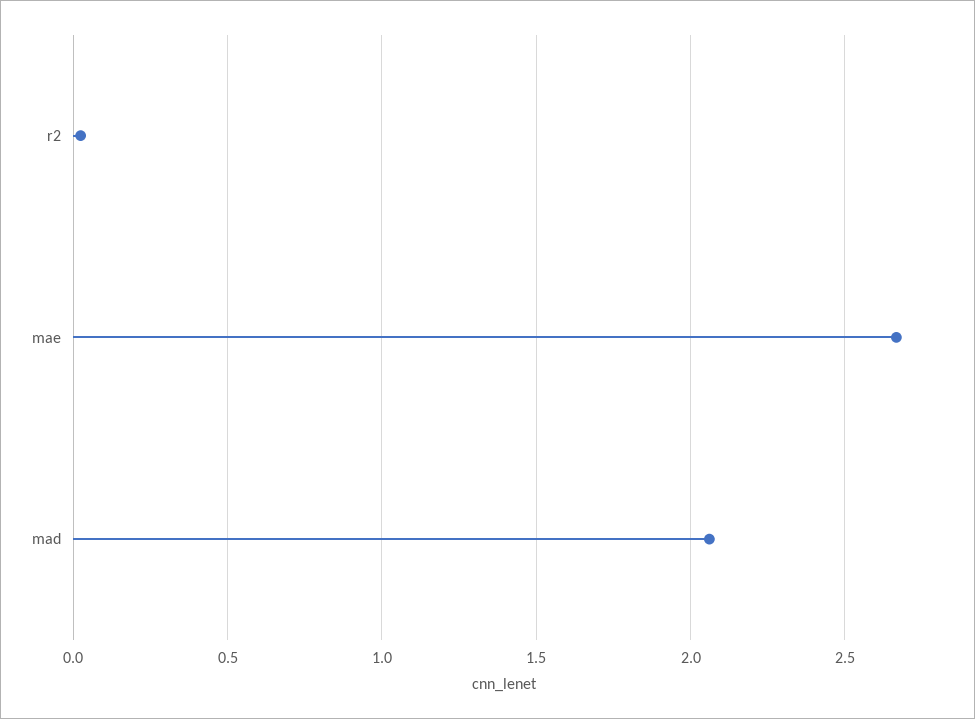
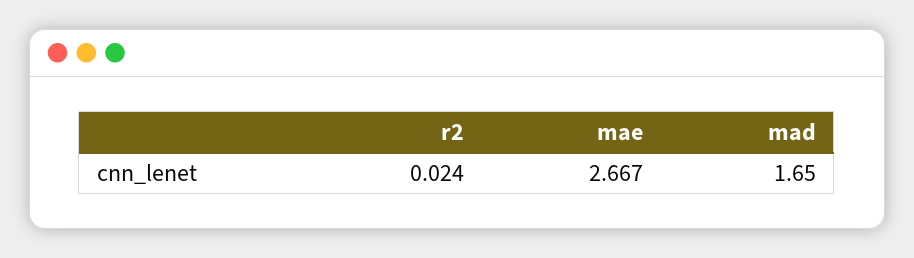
  {
    "r2": 0.024,
    "mae": 2.667,
-   "mad": 2.05
+   "mad": 1.65
  }

